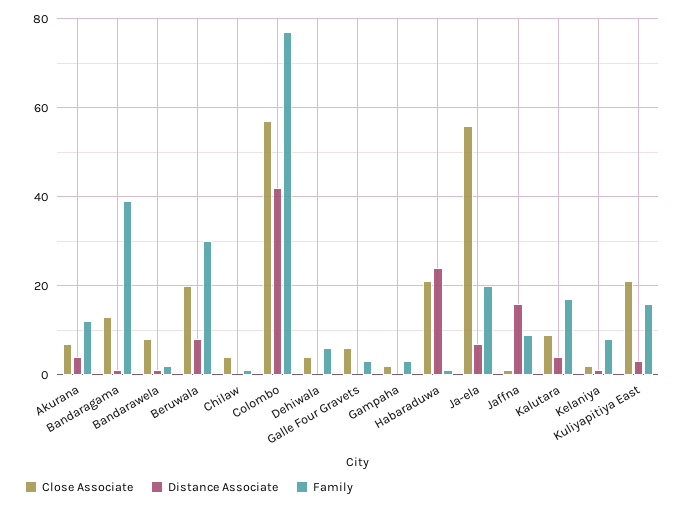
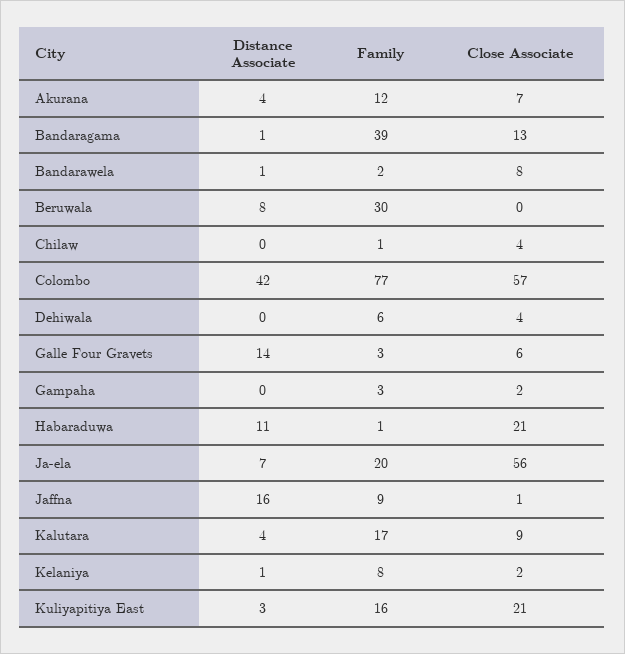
  {
    "Close Associate": {
      "Akurana": 7,
      "Bandaragama": 13,
      "Bandarawela": 8,
-     "Beruwala": 20,
+     "Beruwala": 0,
      "Chilaw": 4,
      "Colombo": 57,
      "Dehiwala": 4,
      "Galle Four Gravets": 6,
      "Gampaha": 2,
      "Habaraduwa": 21,
      "Ja-ela": 56,
      "Jaffna": 1,
      "Kalutara": 9,
      "Kelaniya": 2,
      "Kuliyapitiya East": 21
    },
    "Distance Associate": {
      "Akurana": 4,
      "Bandaragama": 1,
      "Bandarawela": 1,
      "Beruwala": 8,
      "Chilaw": 0,
      "Colombo": 42,
      "Dehiwala": 0,
-     "Galle Four Gravets": 0,
+     "Galle Four Gravets": 14,
      "Gampaha": 0,
-     "Habaraduwa": 25,
+     "Habaraduwa": 11,
      "Ja-ela": 7,
      "Jaffna": 16,
      "Kalutara": 4,
      "Kelaniya": 1,
      "Kuliyapitiya East": 3
    },
    "Family": {
      "Akurana": 12,
      "Bandaragama": 39,
      "Bandarawela": 2,
      "Beruwala": 30,
      "Chilaw": 1,
      "Colombo": 77,
      "Dehiwala": 6,
      "Galle Four Gravets": 3,
      "Gampaha": 3,
      "Habaraduwa": 1,
      "Ja-ela": 20,
      "Jaffna": 9,
      "Kalutara": 17,
      "Kelaniya": 8,
      "Kuliyapitiya East": 16
    }
  }

